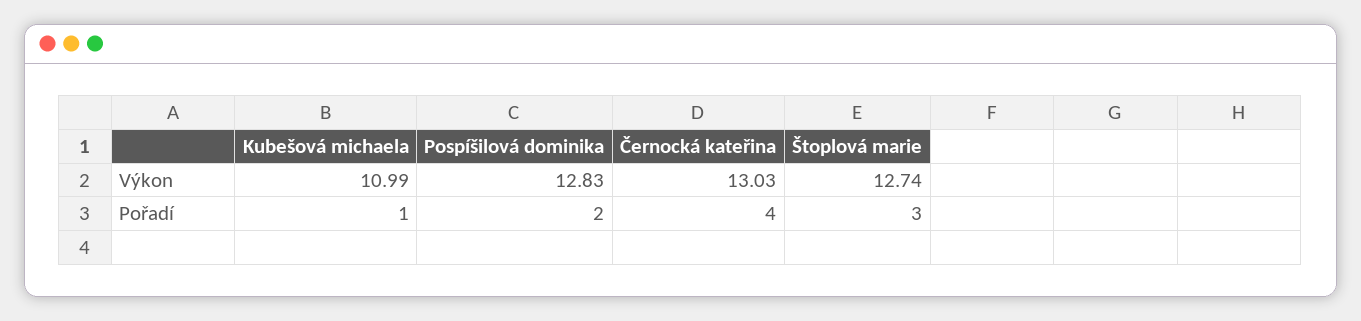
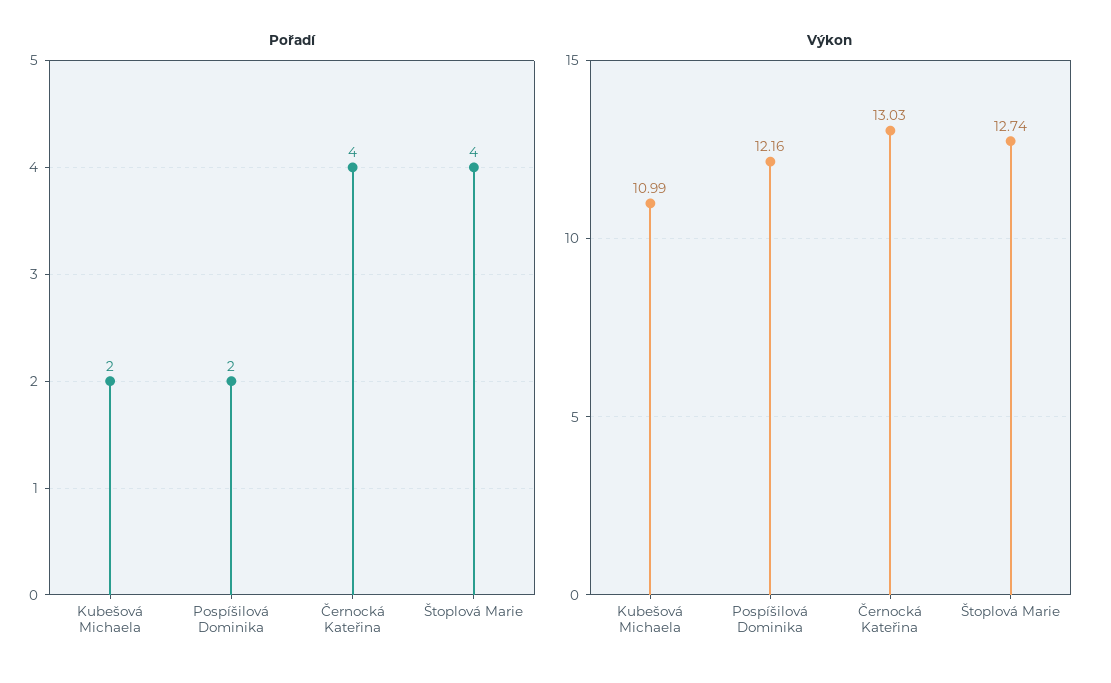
  {
    "Výkon": {
      "Kubešová michaela": 10.99,
-     "Pospíšilová dominika": 12.83,
+     "Pospíšilová dominika": 12.16,
      "Černocká kateřina": 13.03,
      "Štoplová marie": 12.74
    },
    "Pořadí": {
-     "Kubešová michaela": 1,
+     "Kubešová michaela": 2,
      "Pospíšilová dominika": 2,
      "Černocká kateřina": 4,
-     "Štoplová marie": 3
+     "Štoplová marie": 4
    }
  }

